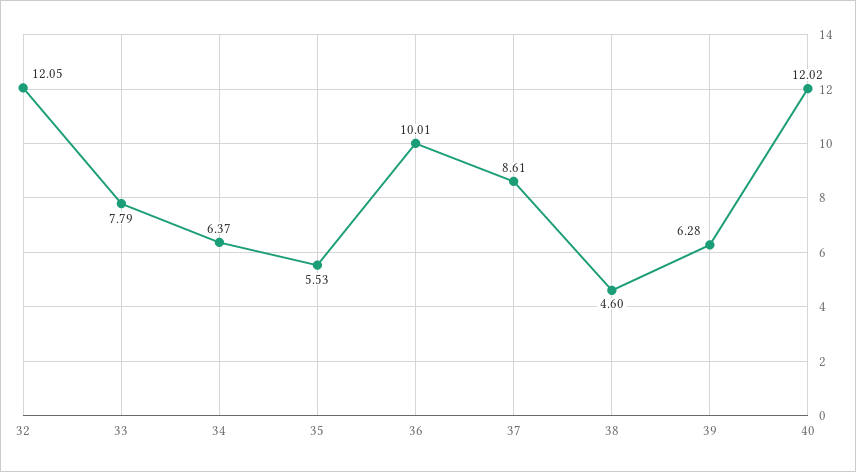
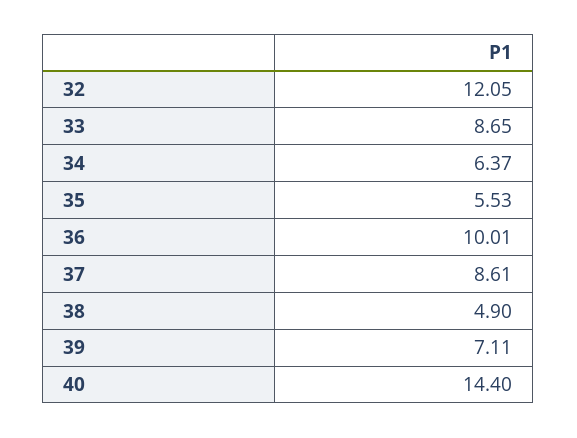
  {
    "32": 12.05,
-   "33": 7.79,
+   "33": 8.65,
    "34": 6.37,
    "35": 5.53,
    "36": 10.01,
    "37": 8.61,
-   "38": 4.6,
+   "38": 4.9,
-   "39": 6.28,
+   "39": 7.11,
-   "40": 12.02
+   "40": 14.4
  }

